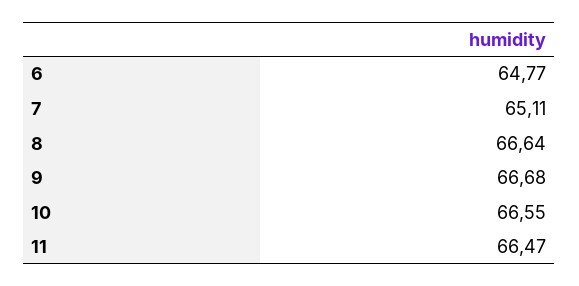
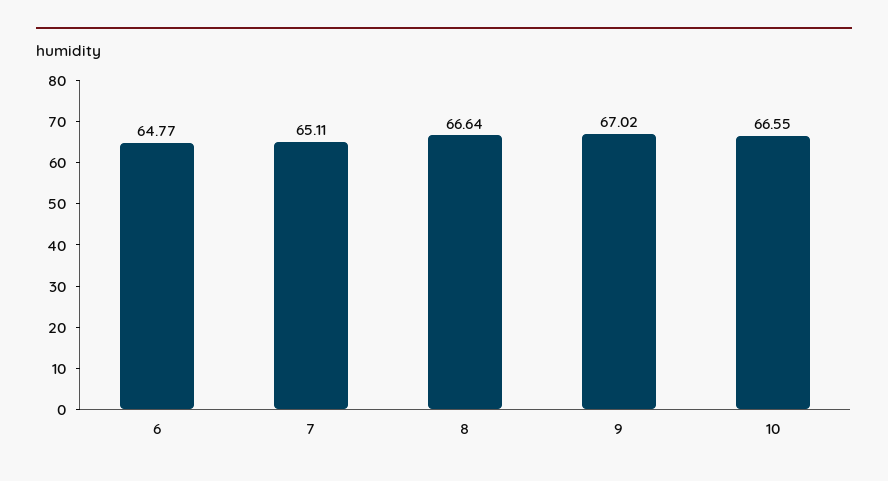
  {
    "6": 64.77,
    "7": 65.11,
    "8": 66.64,
-   "9": 66.68,
+   "9": 67.02,
-   "10": 66.55,
+   "10": 66.55
-   "11": 66.47
  }

